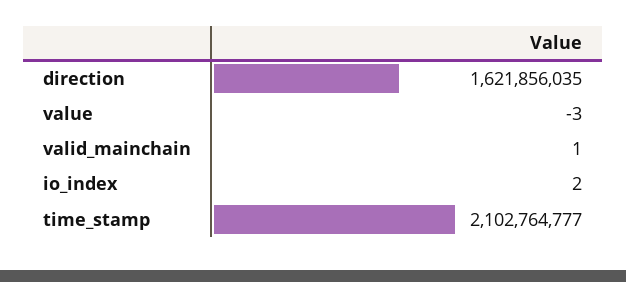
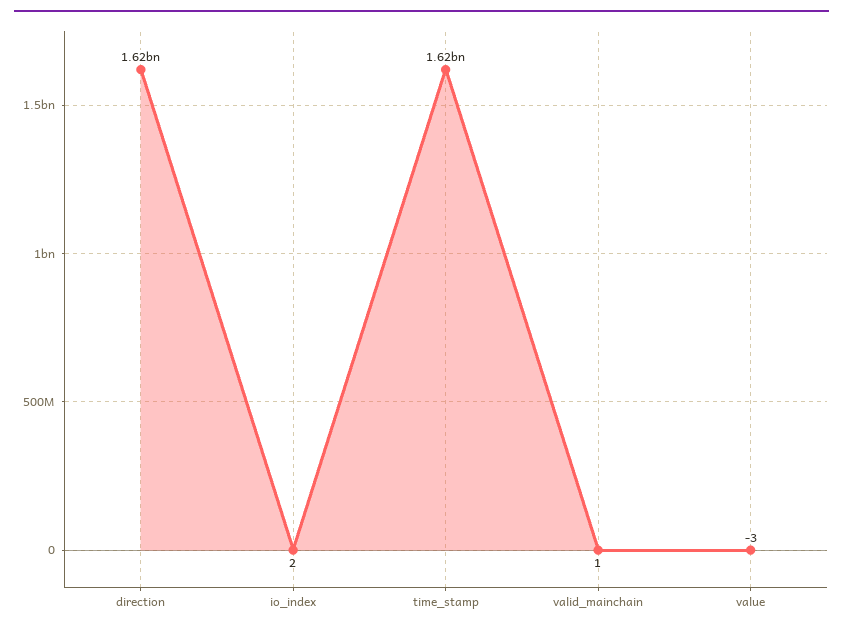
  {
    "direction": 1621856035,
    "value": -3,
    "valid_mainchain": 1,
    "io_index": 2,
-   "time_stamp": 2102764777
+   "time_stamp": 1620000000
  }

